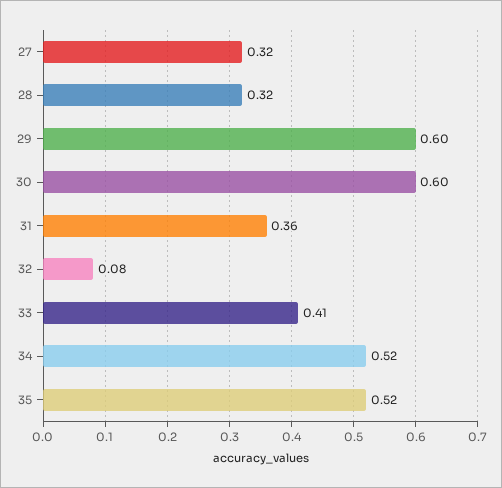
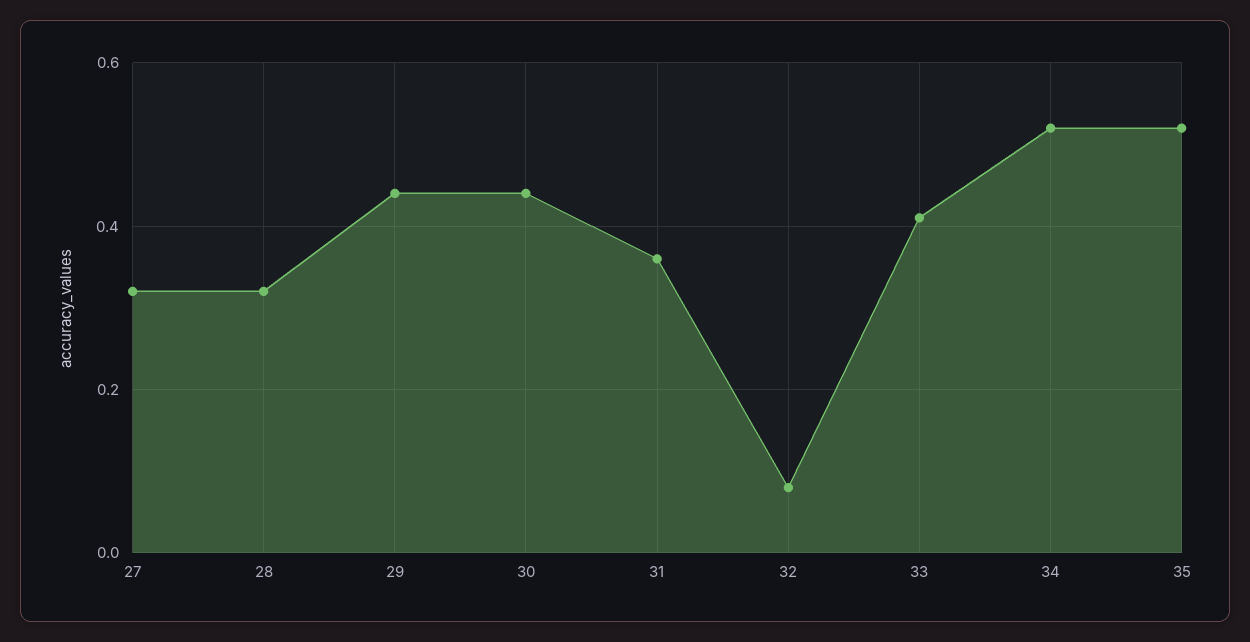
  {
    "27": 0.32,
    "28": 0.32,
-   "29": 0.6,
+   "29": 0.45,
-   "30": 0.6,
+   "30": 0.45,
    "31": 0.36,
    "32": 0.08,
    "33": 0.41,
    "34": 0.52,
    "35": 0.52
  }

